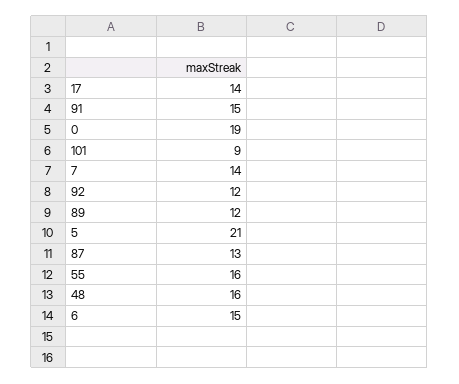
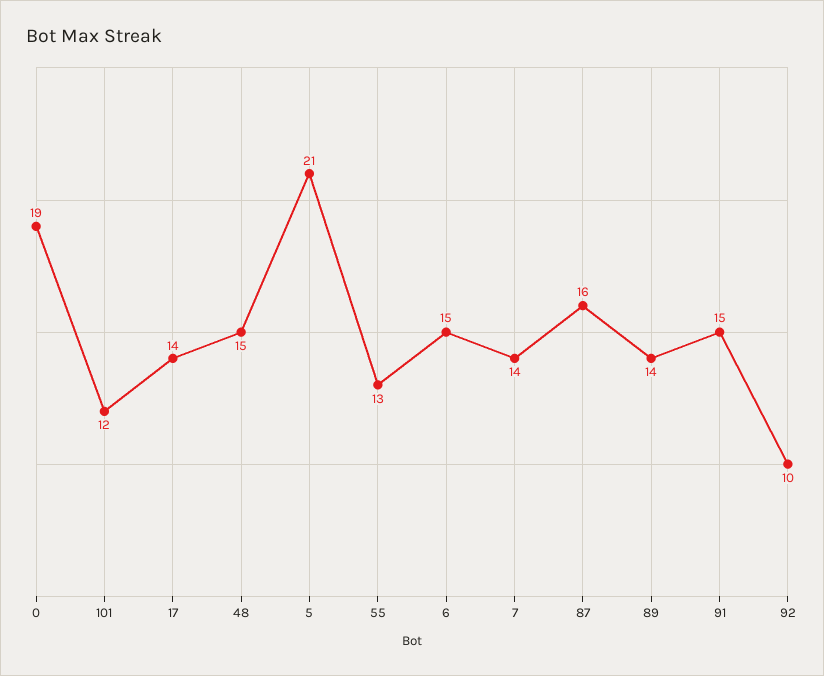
  {
    "17": 14,
    "91": 15,
    "0": 19,
-   "101": 9,
+   "101": 12,
    "7": 14,
-   "92": 12,
+   "92": 10,
-   "89": 12,
+   "89": 14,
    "5": 21,
-   "87": 13,
+   "87": 16,
-   "55": 16,
+   "55": 13,
-   "48": 16,
+   "48": 15,
    "6": 15
  }

